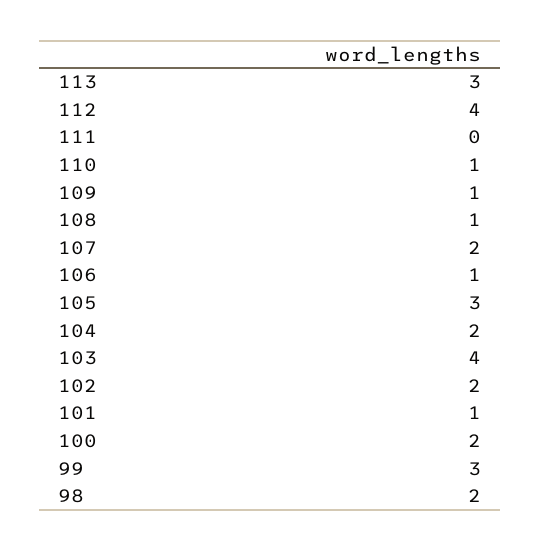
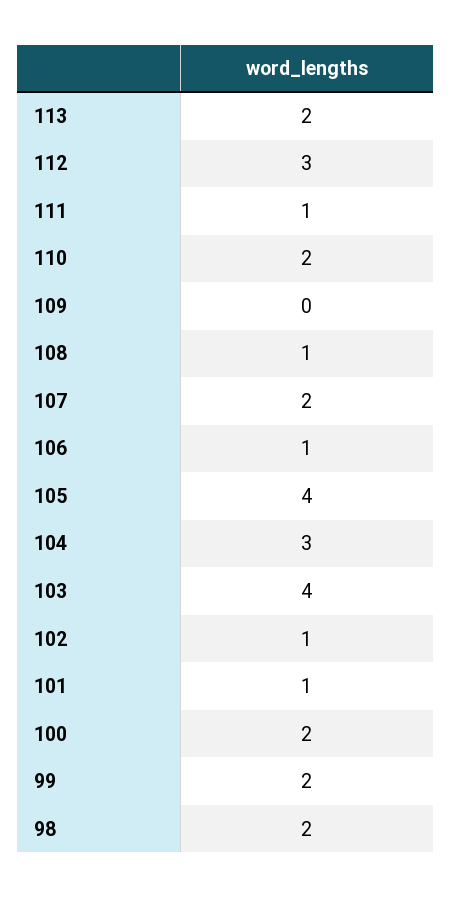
  {
-   "113": 3,
+   "113": 2,
-   "112": 4,
+   "112": 3,
-   "111": 0,
+   "111": 1,
-   "110": 1,
+   "110": 2,
-   "109": 1,
+   "109": 0,
    "108": 1,
    "107": 2,
    "106": 1,
-   "105": 3,
+   "105": 4,
-   "104": 2,
+   "104": 3,
    "103": 4,
-   "102": 2,
+   "102": 1,
    "101": 1,
    "100": 2,
-   "99": 3,
+   "99": 2,
    "98": 2
  }

